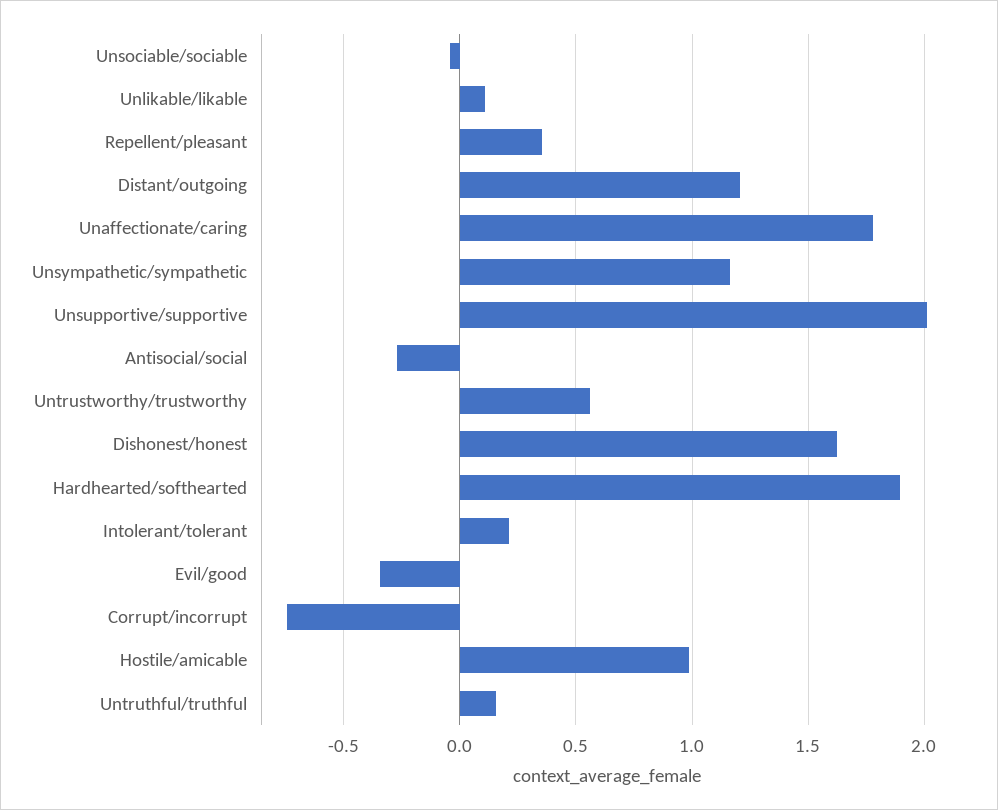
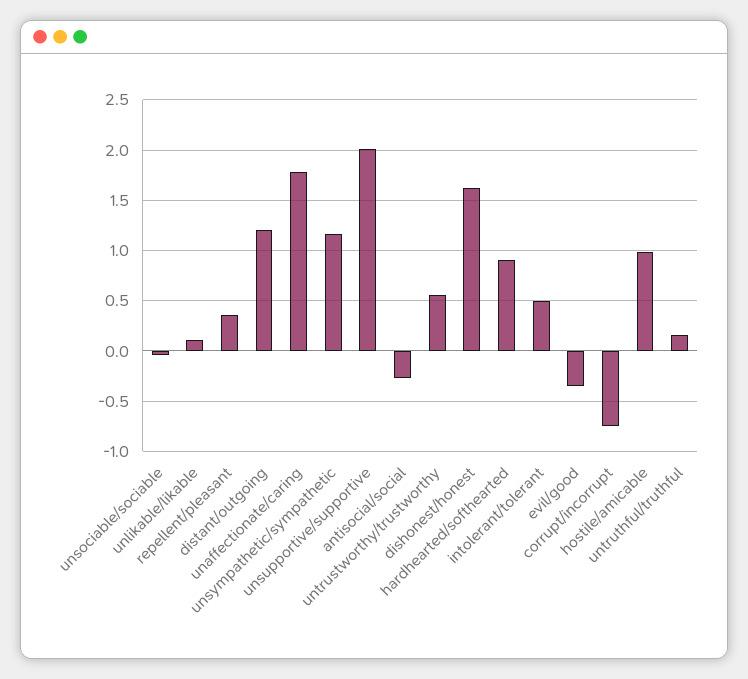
  {
    "Unsociable/sociable": -0.05,
    "Unlikable/likable": 0.1,
    "Repellent/pleasant": 0.35,
    "Distant/outgoing": 1.2,
    "Unaffectionate/caring": 1.8,
    "Unsympathetic/sympathetic": 1.15,
    "Unsupportive/supportive": 2,
    "Antisocial/social": -0.25,
    "Untrustworthy/trustworthy": 0.55,
    "Dishonest/honest": 1.65,
-   "Hardhearted/softhearted": 1.9,
+   "Hardhearted/softhearted": 0.9,
-   "Intolerant/tolerant": 0.2,
+   "Intolerant/tolerant": 0.5,
    "Evil/good": -0.35,
    "Corrupt/incorrupt": -0.75,
    "Hostile/amicable": 1,
    "Untruthful/truthful": 0.15
  }

